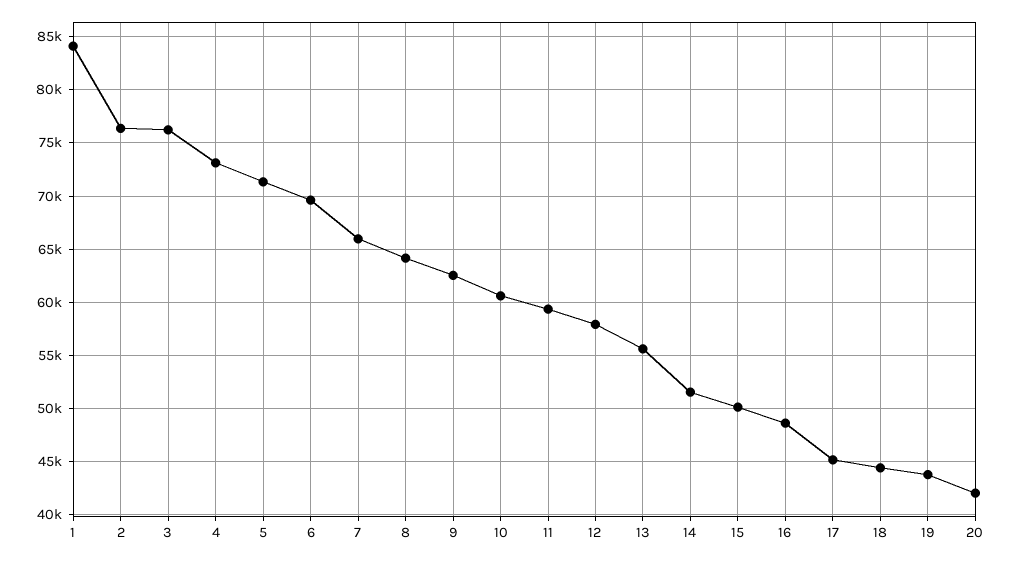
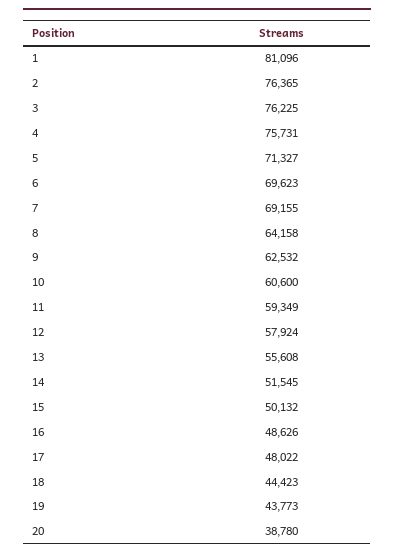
  {
-   "1": 84000,
+   "1": 81096,
    "2": 76365,
    "3": 76225,
-   "4": 73000,
+   "4": 75731,
    "5": 71327,
    "6": 69623,
-   "7": 66000,
+   "7": 69155,
    "8": 64158,
    "9": 62532,
    "10": 60600,
    "11": 59349,
    "12": 57924,
    "13": 55608,
    "14": 51545,
    "15": 50132,
    "16": 48626,
-   "17": 45000,
+   "17": 48022,
    "18": 44423,
    "19": 43773,
-   "20": 42000
+   "20": 38780
  }

